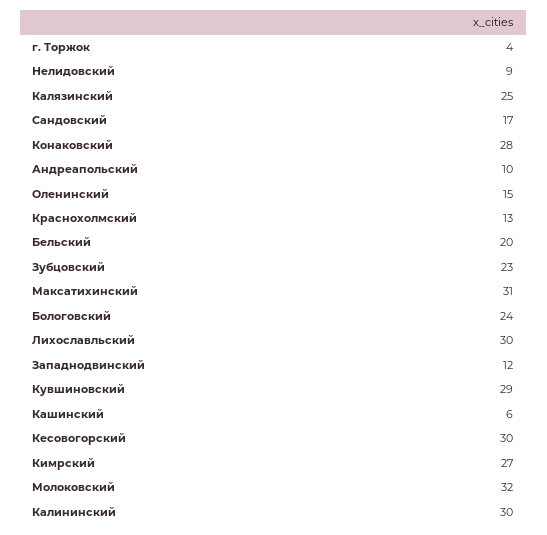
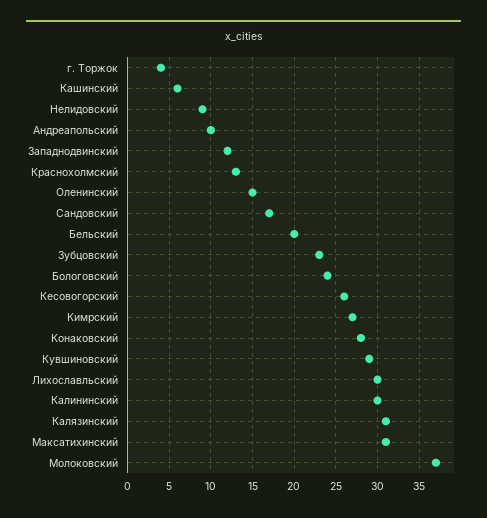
  {
    "г. Торжок": 4,
    "Нелидовский": 9,
-   "Калязинский": 25,
+   "Калязинский": 31,
    "Сандовский": 17,
    "Конаковский": 28,
    "Андреапольский": 10,
    "Оленинский": 15,
    "Краснохолмский": 13,
    "Бельский": 20,
    "Зубцовский": 23,
    "Максатихинский": 31,
    "Бологовский": 24,
    "Лихославльский": 30,
    "Западнодвинский": 12,
    "Кувшиновский": 29,
    "Кашинский": 6,
-   "Кесовогорский": 30,
+   "Кесовогорский": 26,
    "Кимрский": 27,
-   "Молоковский": 32,
+   "Молоковский": 37,
    "Калининский": 30
  }

